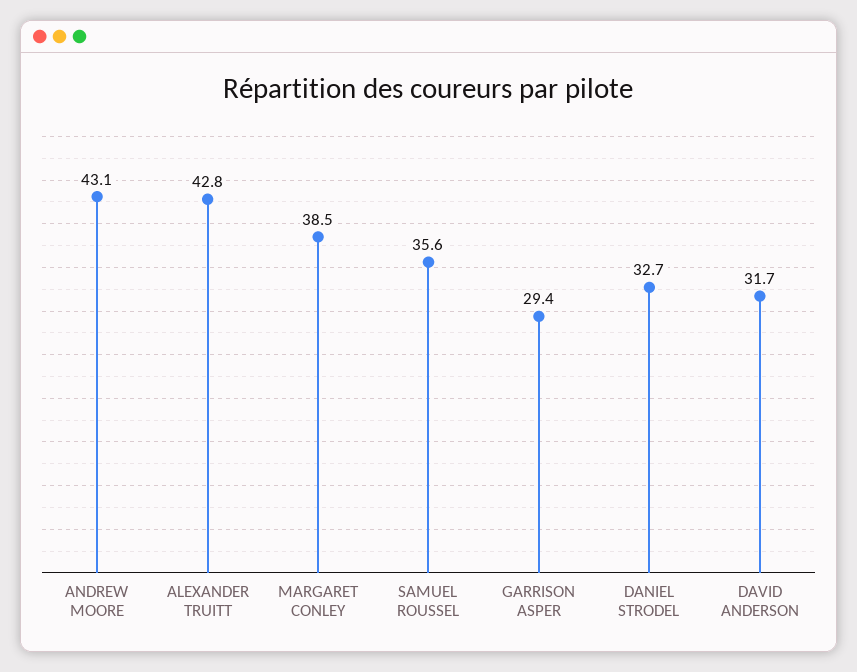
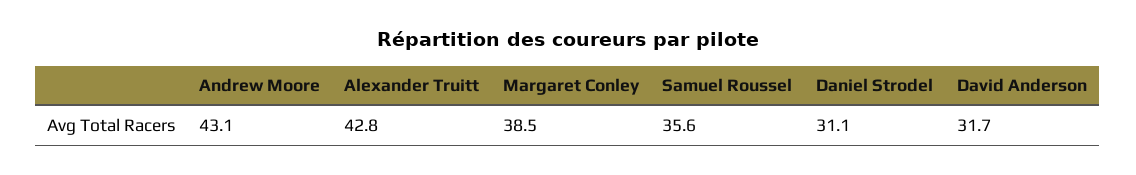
  {
    "ANDREW MOORE": 43.1,
    "ALEXANDER TRUITT": 42.8,
    "MARGARET CONLEY": 38.5,
    "SAMUEL ROUSSEL": 35.6,
-   "GARRISON ASPER": 29.4,
-   "DANIEL STRODEL": 32.7,
+   "DANIEL STRODEL": 31.1,
    "DAVID ANDERSON": 31.7
  }

